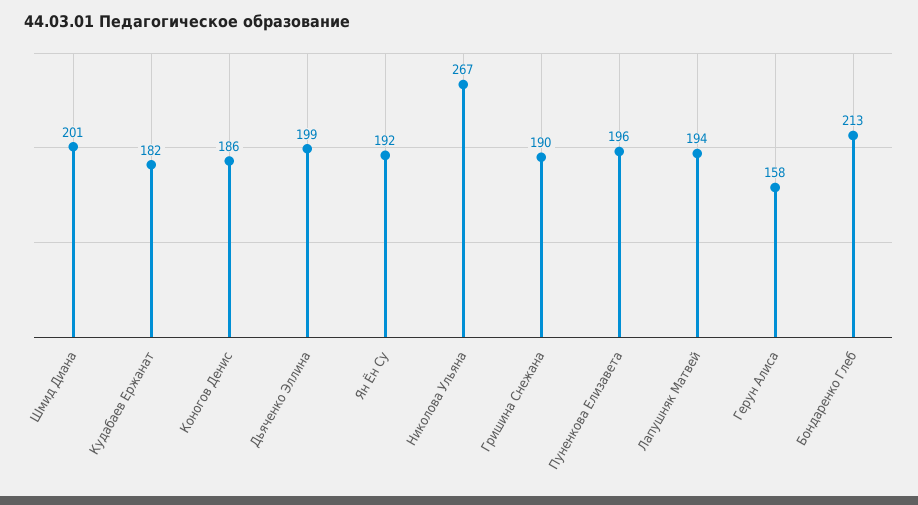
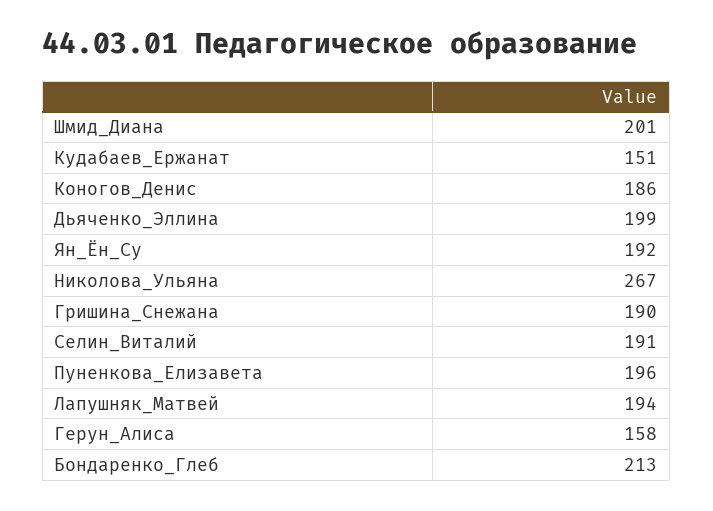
  {
    "Шмид Диана": 201,
-   "Кудабаев Ержанат": 182,
+   "Кудабаев Ержанат": 151,
    "Коногов Денис": 186,
    "Дьяченко Эллина": 199,
    "Ян Ён Су": 192,
    "Николова Ульяна": 267,
    "Гришина Снежана": 190,
    "Пуненкова Елизавета": 196,
    "Лапушняк Матвей": 194,
    "Герун Алиса": 158,
-   "Бондаренко Глеб": 213
+   "Бондаренко Глеб": 213,
+   "Селин_Виталий": 191
  }

